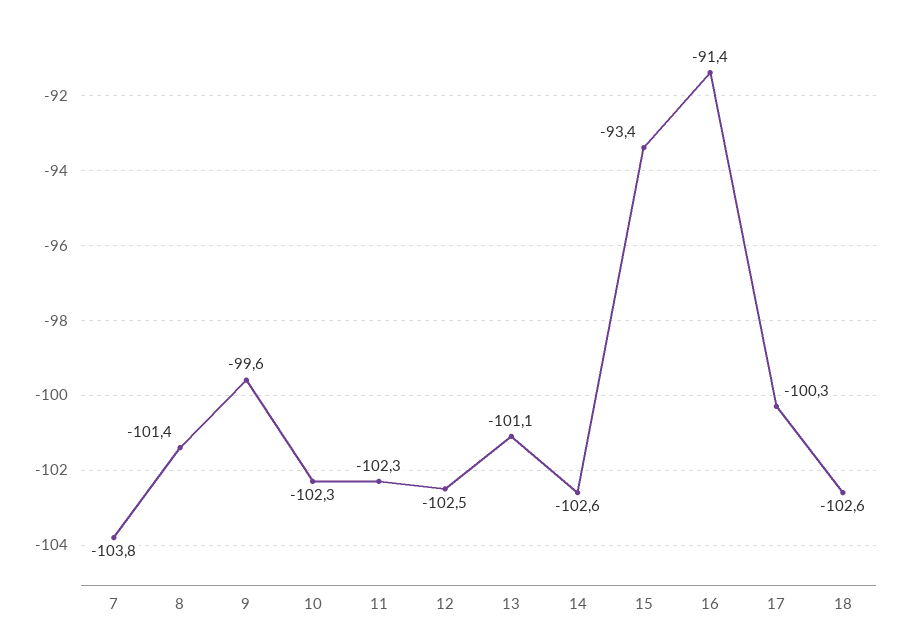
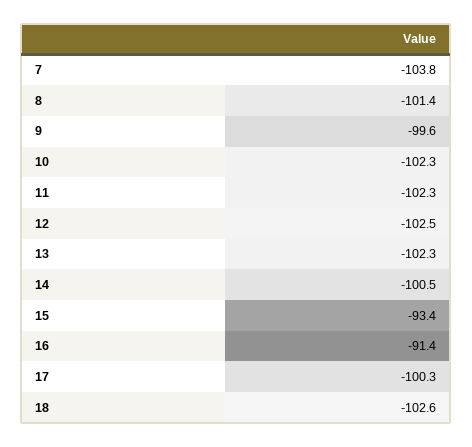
  {
    "7": -103.8,
    "8": -101.4,
    "9": -99.6,
    "10": -102.3,
    "11": -102.3,
    "12": -102.5,
-   "13": -101.1,
+   "13": -102.3,
-   "14": -102.6,
+   "14": -100.5,
    "15": -93.4,
    "16": -91.4,
    "17": -100.3,
    "18": -102.6
  }

